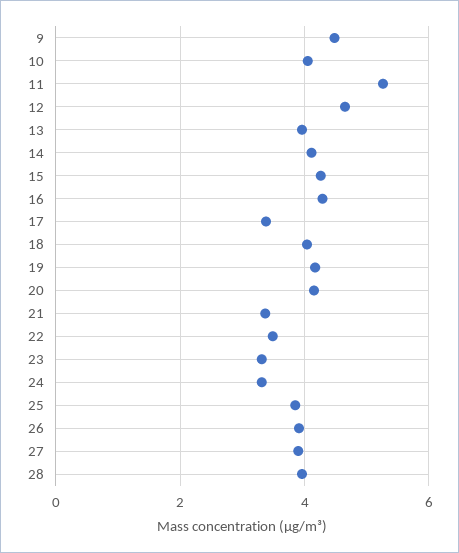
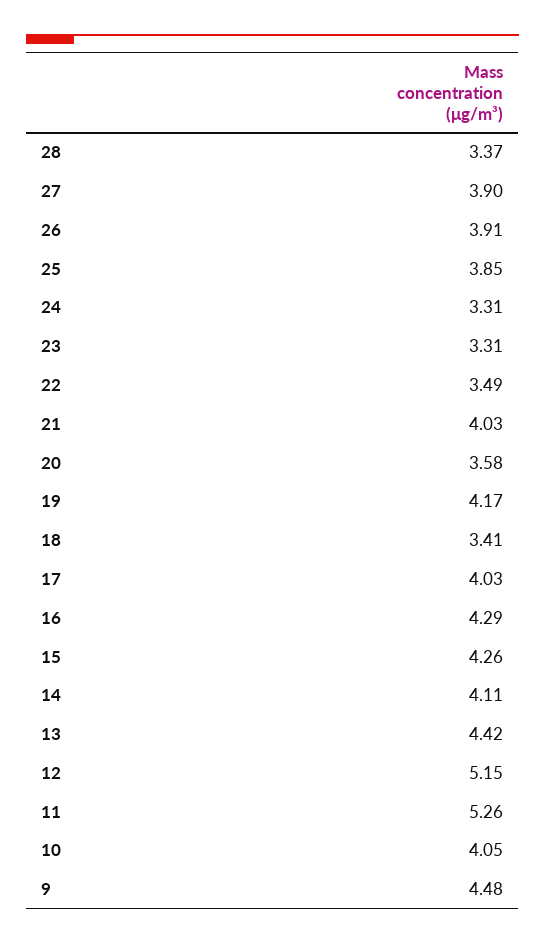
  {
    "9": 4.48,
    "10": 4.05,
    "11": 5.26,
-   "12": 4.6,
+   "12": 5.15,
-   "13": 4,
+   "13": 4.42,
    "14": 4.11,
    "15": 4.26,
    "16": 4.29,
-   "17": 3.4,
+   "17": 4.03,
-   "18": 4,
+   "18": 3.41,
    "19": 4.17,
-   "20": 4.2,
+   "20": 3.58,
-   "21": 3.4,
+   "21": 4.03,
    "22": 3.49,
    "23": 3.31,
    "24": 3.31,
    "25": 3.85,
    "26": 3.91,
    "27": 3.9,
-   "28": 4
+   "28": 3.37
  }

